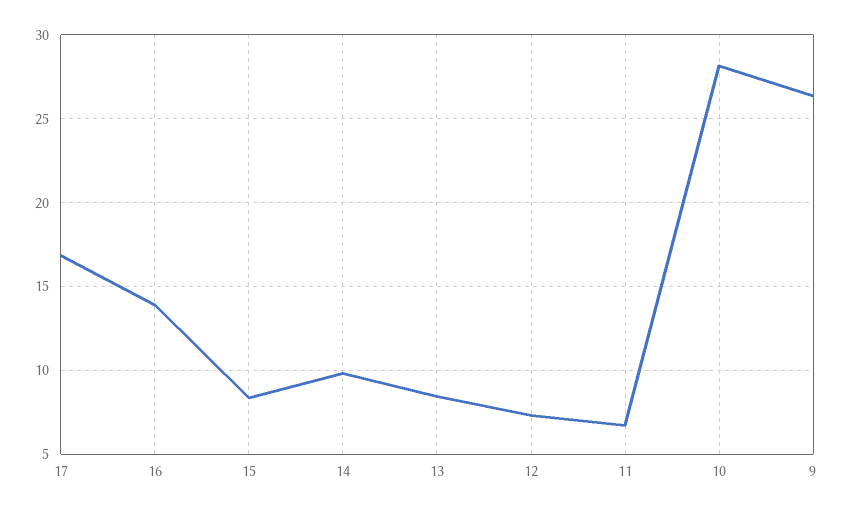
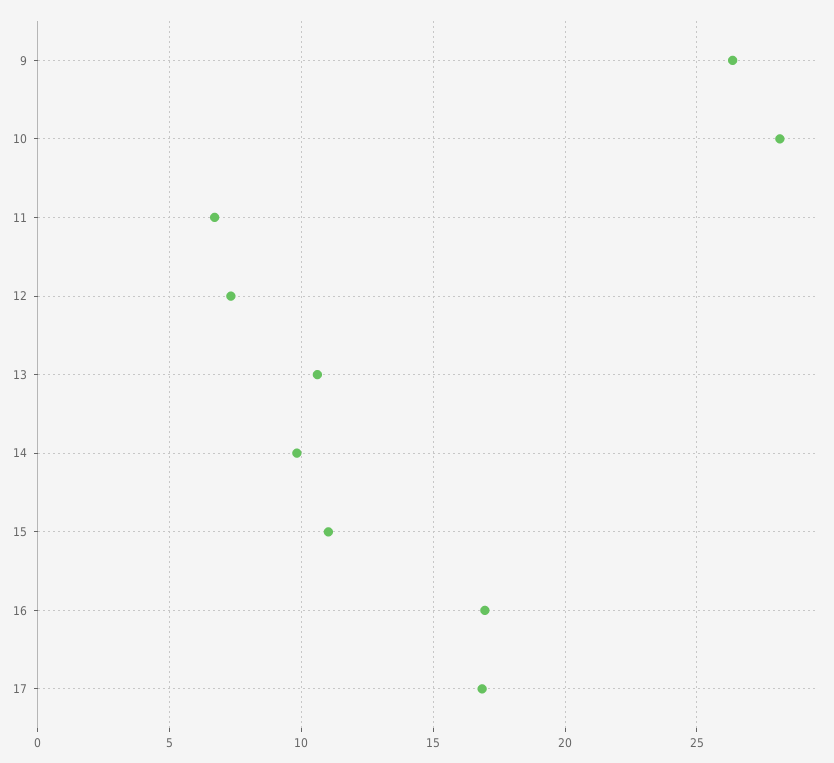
  {
    "17": 17,
-   "16": 14,
+   "16": 17,
-   "15": 8.5,
+   "15": 11,
    "14": 10,
-   "13": 8.5,
+   "13": 10.5,
    "12": 7.5,
    "11": 6.5,
    "10": 28,
    "9": 26.5
  }

